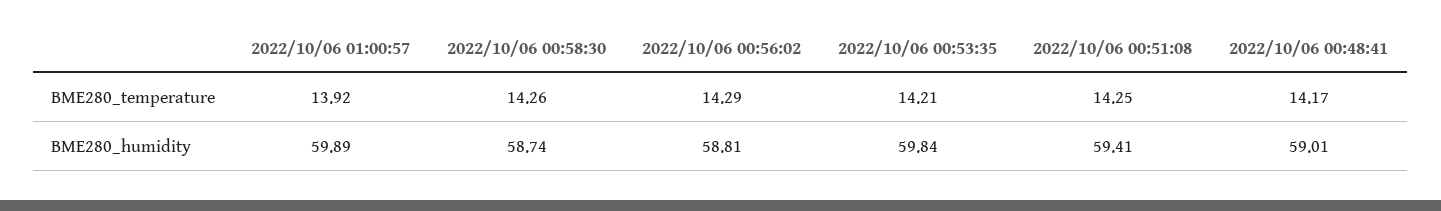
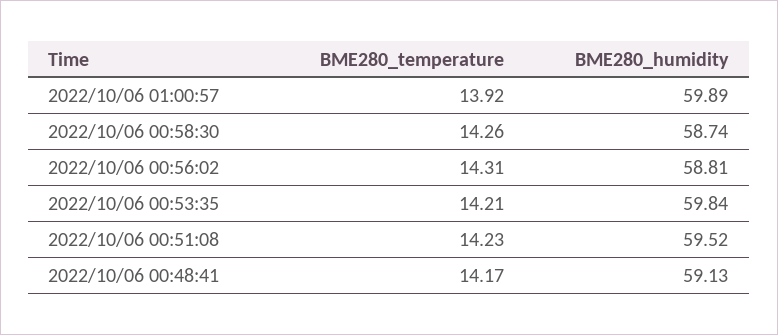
  {
    "2022/10/06 01:00:57": {
      "BME280_temperature": 13.92,
      "BME280_humidity": 59.89
    },
    "2022/10/06 00:58:30": {
      "BME280_temperature": 14.26,
      "BME280_humidity": 58.74
    },
    "2022/10/06 00:56:02": {
-     "BME280_temperature": 14.29,
+     "BME280_temperature": 14.31,
      "BME280_humidity": 58.81
    },
    "2022/10/06 00:53:35": {
      "BME280_temperature": 14.21,
      "BME280_humidity": 59.84
    },
    "2022/10/06 00:51:08": {
-     "BME280_temperature": 14.25,
+     "BME280_temperature": 14.23,
-     "BME280_humidity": 59.41
+     "BME280_humidity": 59.52
    },
    "2022/10/06 00:48:41": {
      "BME280_temperature": 14.17,
-     "BME280_humidity": 59.01
+     "BME280_humidity": 59.13
    }
  }

